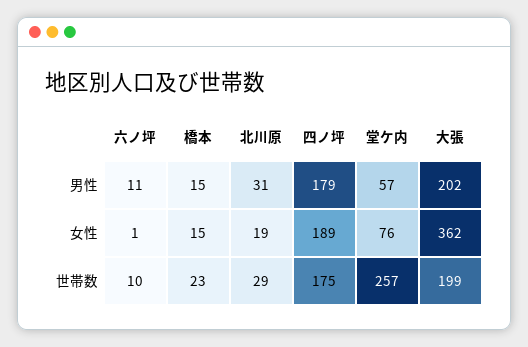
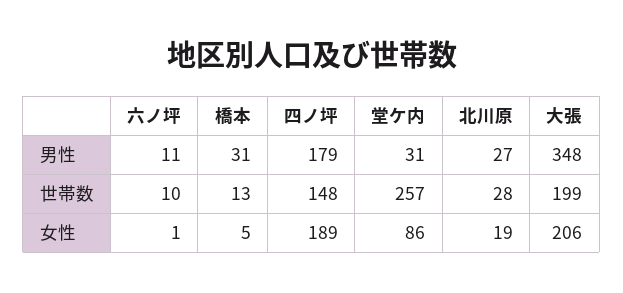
  {
    "六ノ坪": {
      "男性": 11,
      "女性": 1,
      "世帯数": 10
    },
    "橋本": {
-     "男性": 15,
+     "男性": 31,
-     "女性": 15,
+     "女性": 5,
-     "世帯数": 23
+     "世帯数": 13
    },
    "北川原": {
-     "男性": 31,
+     "男性": 27,
      "女性": 19,
-     "世帯数": 29
+     "世帯数": 28
    },
    "四ノ坪": {
      "男性": 179,
      "女性": 189,
-     "世帯数": 175
+     "世帯数": 148
    },
    "堂ケ内": {
-     "男性": 57,
+     "男性": 31,
-     "女性": 76,
+     "女性": 86,
      "世帯数": 257
    },
    "大張": {
-     "男性": 202,
+     "男性": 348,
-     "女性": 362,
+     "女性": 206,
      "世帯数": 199
    }
  }

